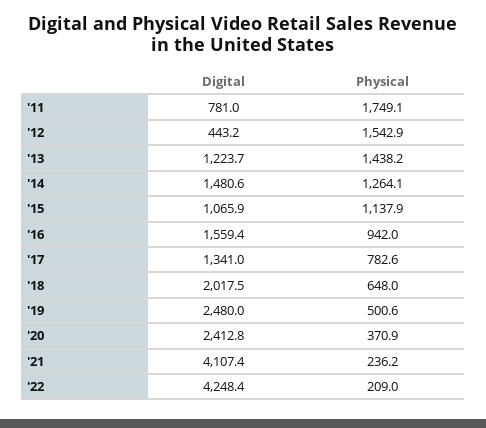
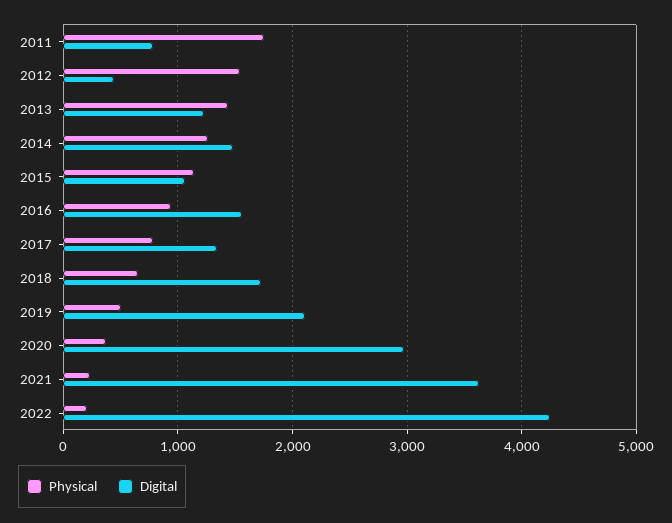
  {
    "Digital": {
      "'11": 781,
      "'12": 443.2,
      "'13": 1223.7,
      "'14": 1480.6,
      "'15": 1065.9,
      "'16": 1559.4,
      "'17": 1341,
-     "'18": 2017.5,
+     "'18": 1700,
-     "'19": 2480,
+     "'19": 2100,
-     "'20": 2412.8,
+     "'20": 3000,
-     "'21": 4107.4,
+     "'21": 3600,
      "'22": 4248.4
    },
    "Physical": {
      "'11": 1749.1,
      "'12": 1542.9,
      "'13": 1438.2,
      "'14": 1264.1,
      "'15": 1137.9,
      "'16": 942,
      "'17": 782.6,
      "'18": 648,
      "'19": 500.6,
      "'20": 370.9,
      "'21": 236.2,
      "'22": 209
    }
  }

